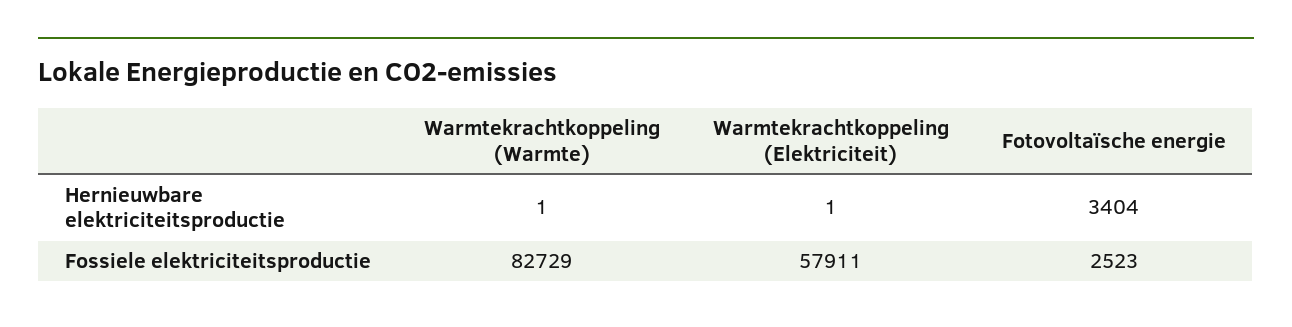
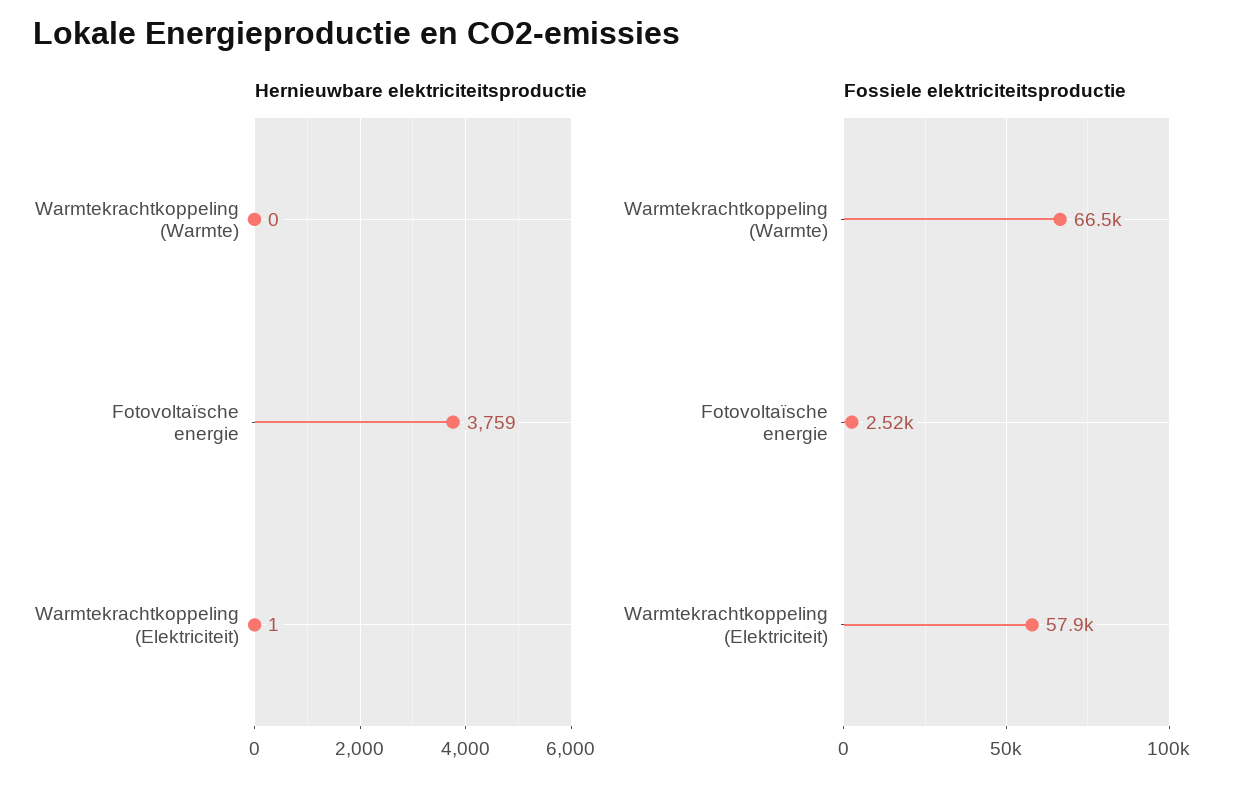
  {
    "Hernieuwbare elektriciteitsproductie": {
-     "Warmtekrachtkoppeling (Warmte)": 1,
+     "Warmtekrachtkoppeling (Warmte)": 0,
      "Warmtekrachtkoppeling (Elektriciteit)": 1,
-     "Fotovoltaïsche energie": 3404
+     "Fotovoltaïsche energie": 3759
    },
    "Fossiele elektriciteitsproductie": {
-     "Warmtekrachtkoppeling (Warmte)": 82729,
+     "Warmtekrachtkoppeling (Warmte)": 66500,
      "Warmtekrachtkoppeling (Elektriciteit)": 57911,
      "Fotovoltaïsche energie": 2523
    }
  }

